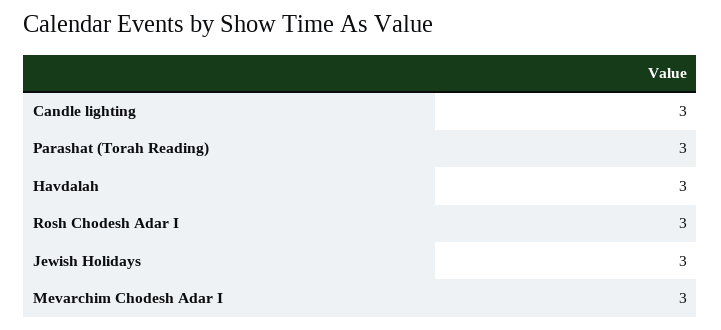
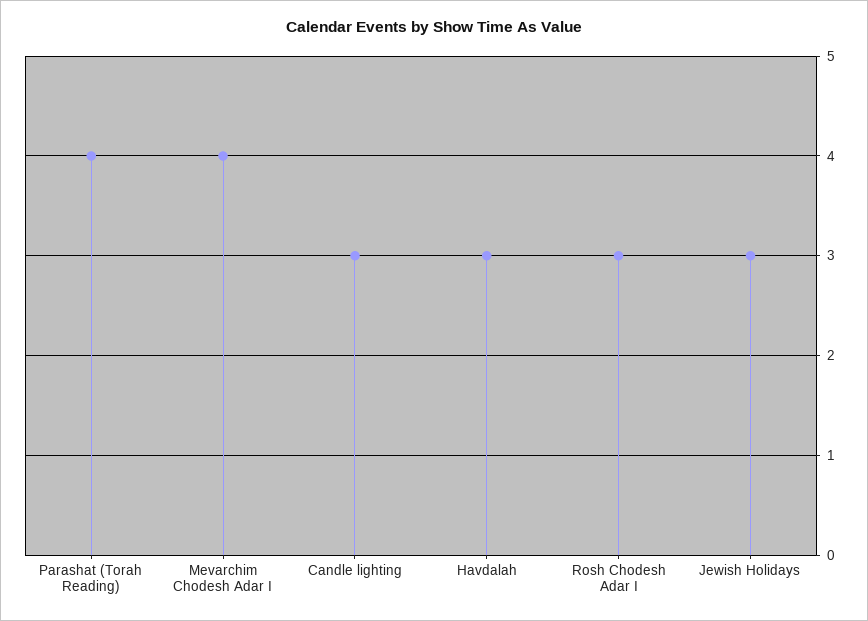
  {
    "Candle lighting": 3,
-   "Parashat (Torah Reading)": 3,
+   "Parashat (Torah Reading)": 4,
    "Havdalah": 3,
    "Rosh Chodesh Adar I": 3,
    "Jewish Holidays": 3,
-   "Mevarchim Chodesh Adar I": 3
+   "Mevarchim Chodesh Adar I": 4
  }

